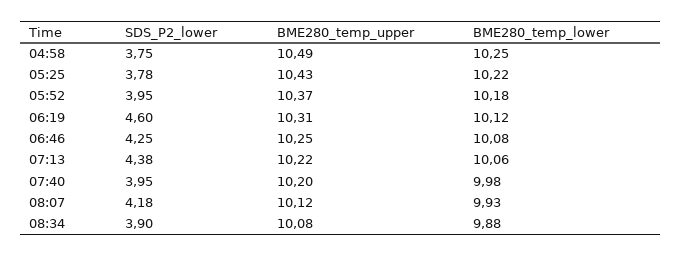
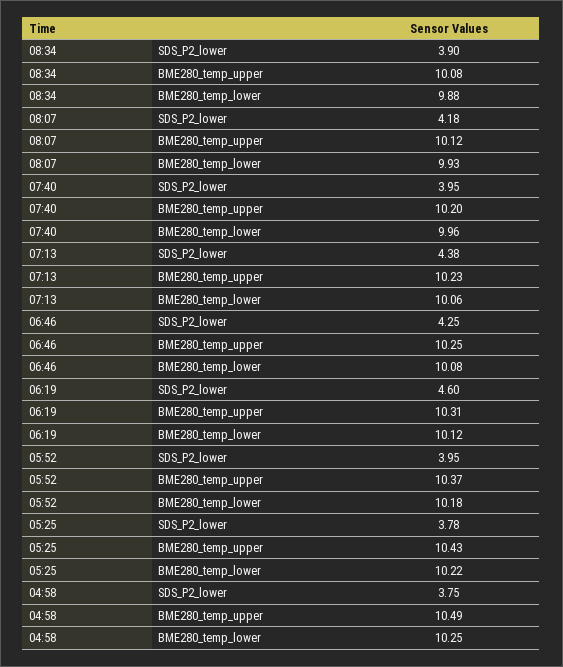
  {
    "SDS_P2_lower": {
      "04:58": 3.75,
      "05:25": 3.78,
      "05:52": 3.95,
      "06:19": 4.6,
      "06:46": 4.25,
      "07:13": 4.38,
      "07:40": 3.95,
      "08:07": 4.18,
      "08:34": 3.9
    },
    "BME280_temp_upper": {
      "04:58": 10.49,
      "05:25": 10.43,
      "05:52": 10.37,
      "06:19": 10.31,
      "06:46": 10.25,
-     "07:13": 10.22,
+     "07:13": 10.23,
      "07:40": 10.2,
      "08:07": 10.12,
      "08:34": 10.08
    },
    "BME280_temp_lower": {
      "04:58": 10.25,
      "05:25": 10.22,
      "05:52": 10.18,
      "06:19": 10.12,
      "06:46": 10.08,
      "07:13": 10.06,
-     "07:40": 9.98,
+     "07:40": 9.96,
      "08:07": 9.93,
      "08:34": 9.88
    }
  }

